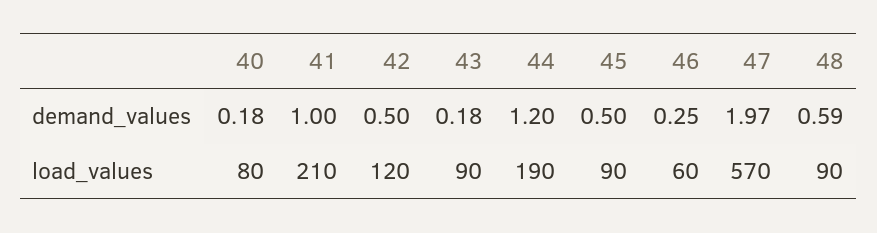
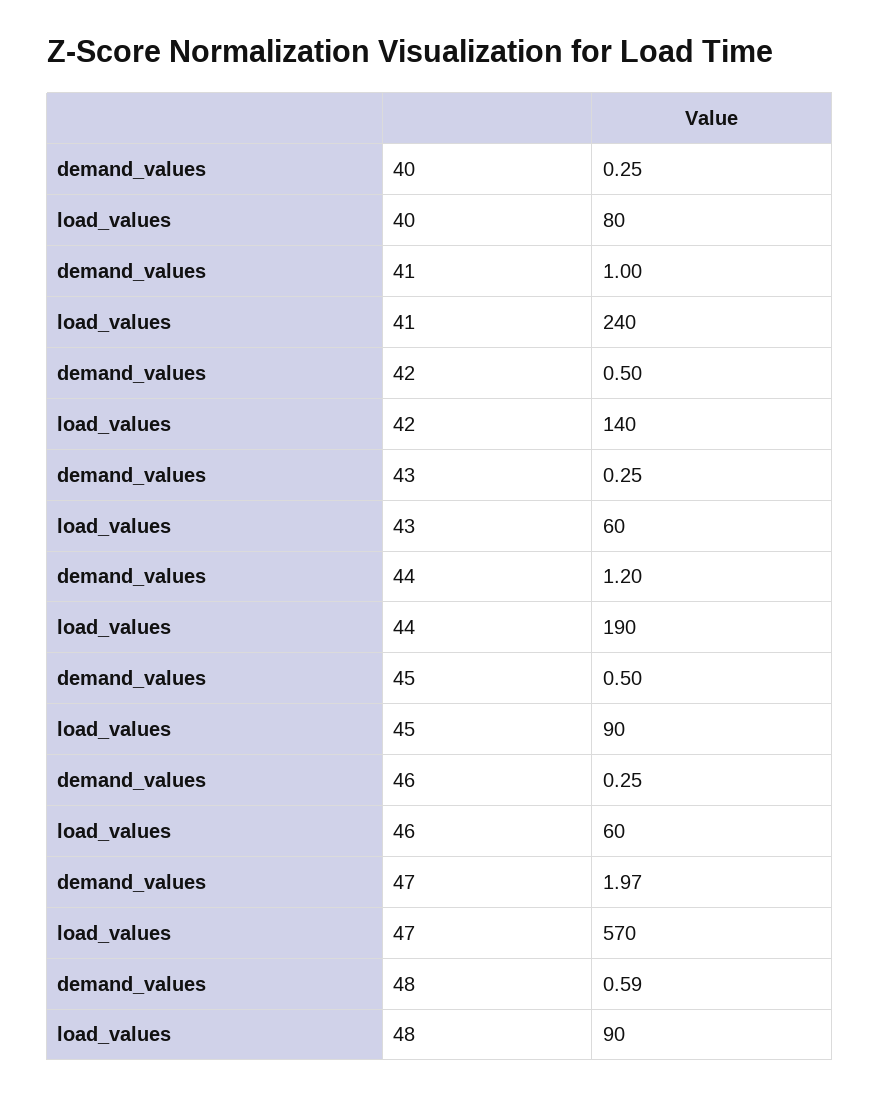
  {
    "40": {
-     "demand_values": 0.18,
+     "demand_values": 0.25,
      "load_values": 80
    },
    "41": {
      "demand_values": 1,
-     "load_values": 210
+     "load_values": 240
    },
    "42": {
      "demand_values": 0.5,
-     "load_values": 120
+     "load_values": 140
    },
    "43": {
-     "demand_values": 0.18,
+     "demand_values": 0.25,
-     "load_values": 90
+     "load_values": 60
    },
    "44": {
      "demand_values": 1.2,
      "load_values": 190
    },
    "45": {
      "demand_values": 0.5,
      "load_values": 90
    },
    "46": {
      "demand_values": 0.25,
      "load_values": 60
    },
    "47": {
      "demand_values": 1.97,
      "load_values": 570
    },
    "48": {
      "demand_values": 0.59,
      "load_values": 90
    }
  }

